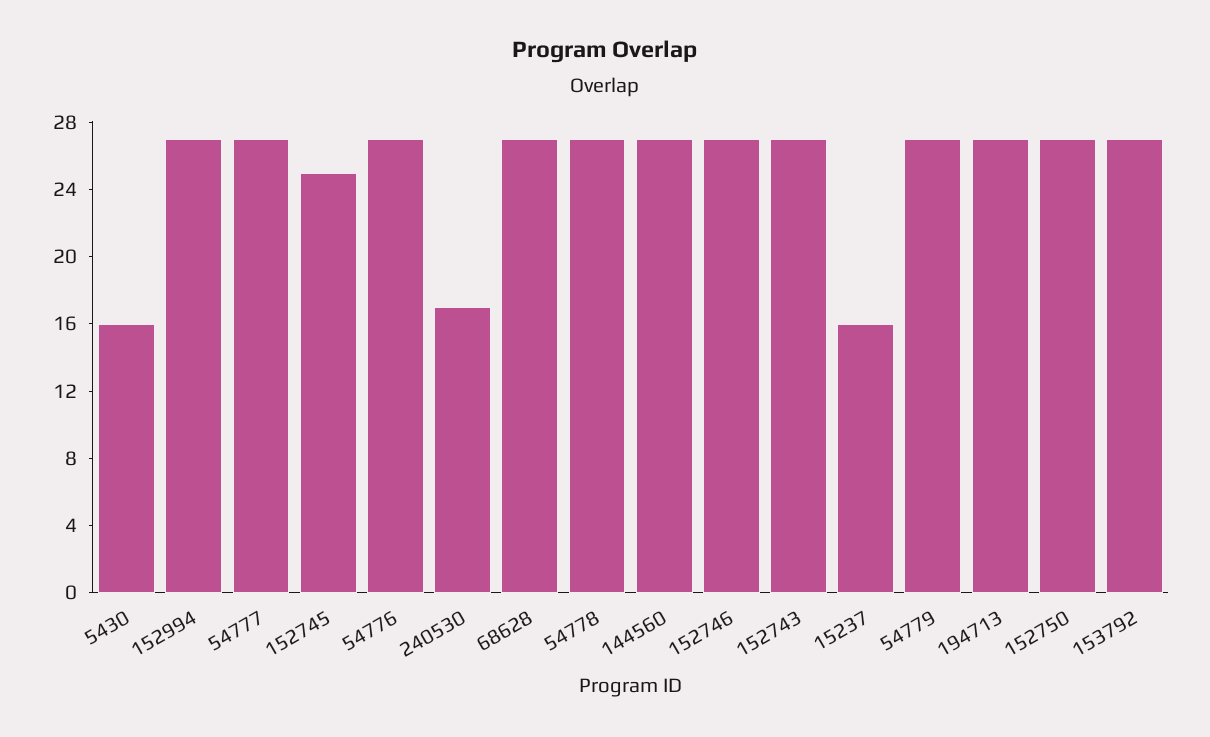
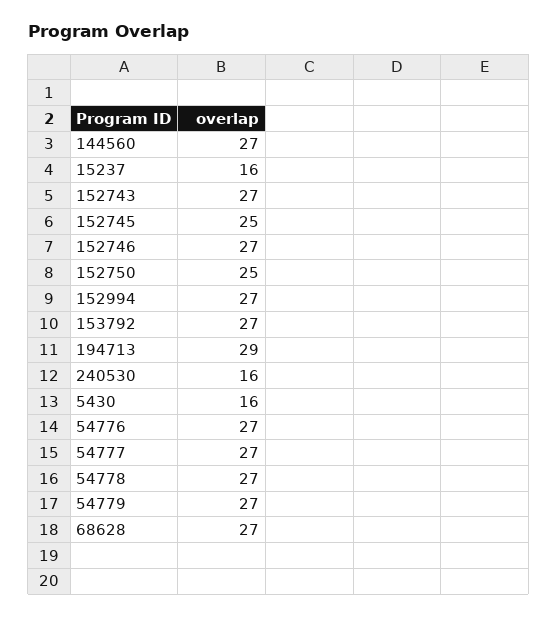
  {
    "5430": 16,
    "152994": 27,
    "54777": 27,
    "152745": 25,
    "54776": 27,
-   "240530": 17,
+   "240530": 16,
    "68628": 27,
    "54778": 27,
    "144560": 27,
    "152746": 27,
    "152743": 27,
    "15237": 16,
    "54779": 27,
-   "194713": 27,
+   "194713": 29,
-   "152750": 27,
+   "152750": 25,
    "153792": 27
  }

